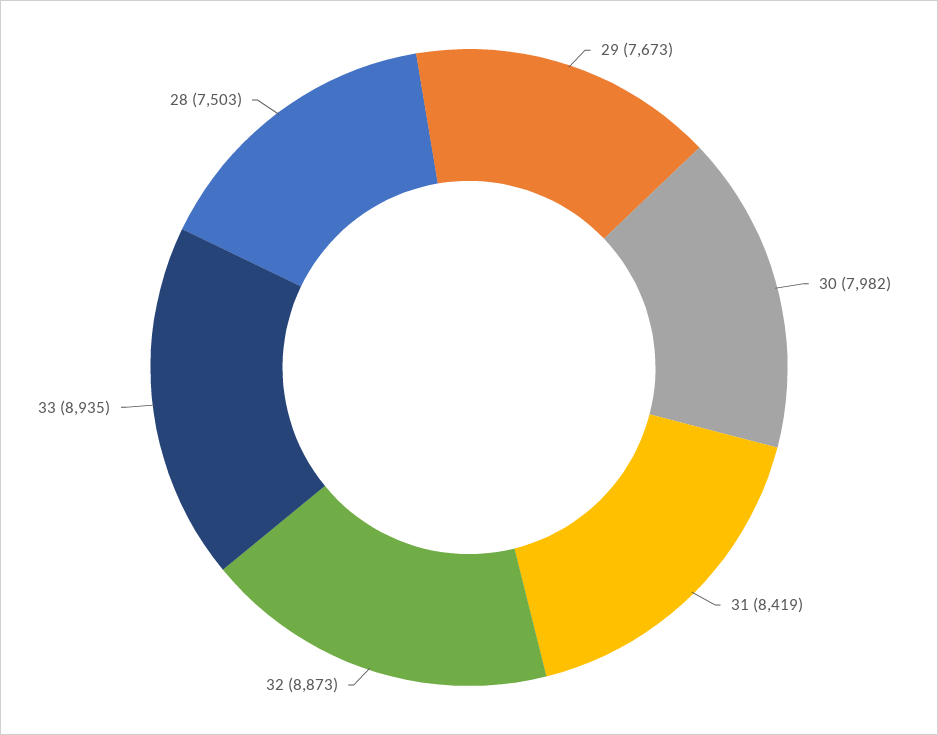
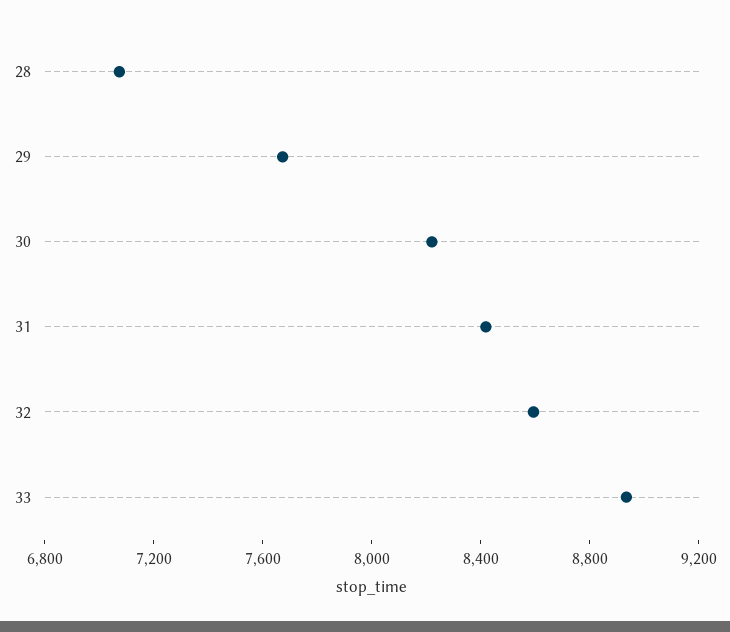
  {
    "29": 7673,
-   "30": 7982,
+   "30": 8200,
    "31": 8419,
-   "32": 8873,
+   "32": 8600,
    "33": 8935,
-   "28": 7503
+   "28": 7100
  }

